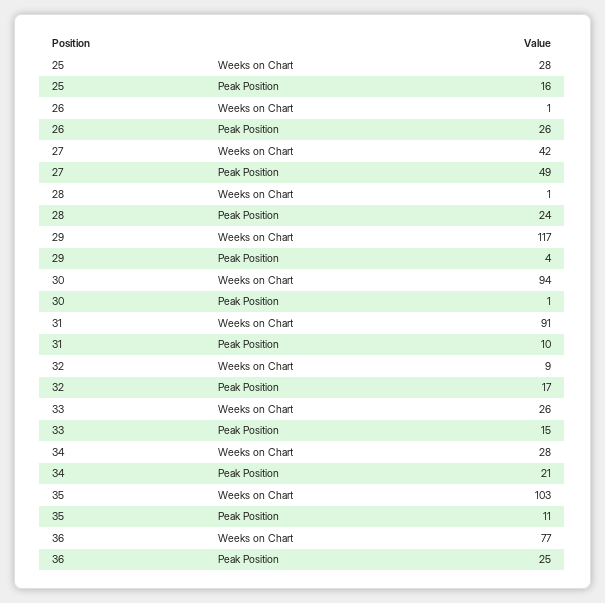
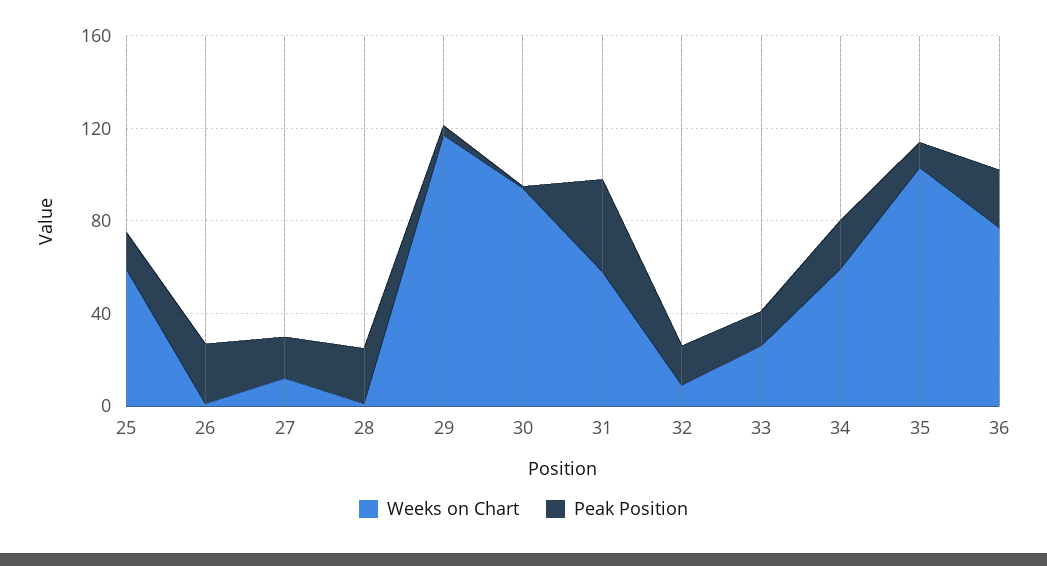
  {
    "Weeks on Chart": {
-     "25": 28,
+     "25": 60,
      "26": 1,
-     "27": 42,
+     "27": 10,
      "28": 1,
      "29": 117,
      "30": 94,
-     "31": 91,
+     "31": 60,
      "32": 9,
      "33": 26,
-     "34": 28,
+     "34": 60,
      "35": 103,
      "36": 77
    },
    "Peak Position": {
      "25": 16,
      "26": 26,
-     "27": 49,
+     "27": 20,
      "28": 24,
      "29": 4,
      "30": 1,
-     "31": 10,
+     "31": 40,
      "32": 17,
      "33": 15,
      "34": 21,
      "35": 11,
      "36": 25
    }
  }

